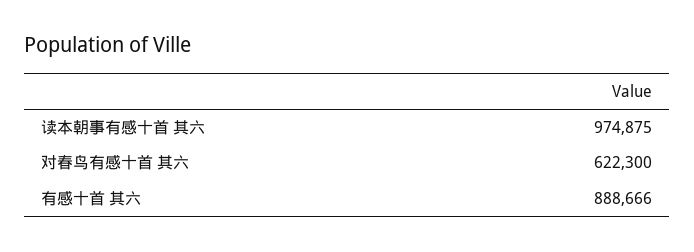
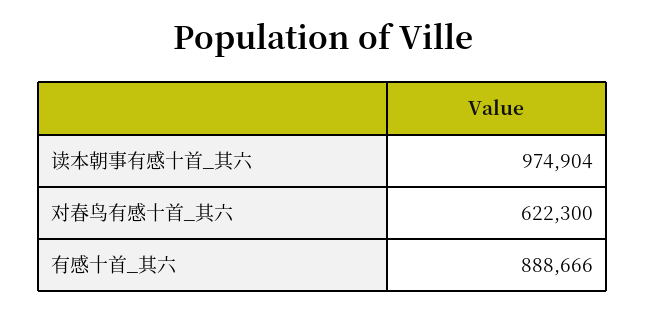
  {
-   "读本朝事有感十首 其六": 974875,
+   "读本朝事有感十首 其六": 974904,
    "对春鸟有感十首 其六": 622300,
    "有感十首 其六": 888666
  }

